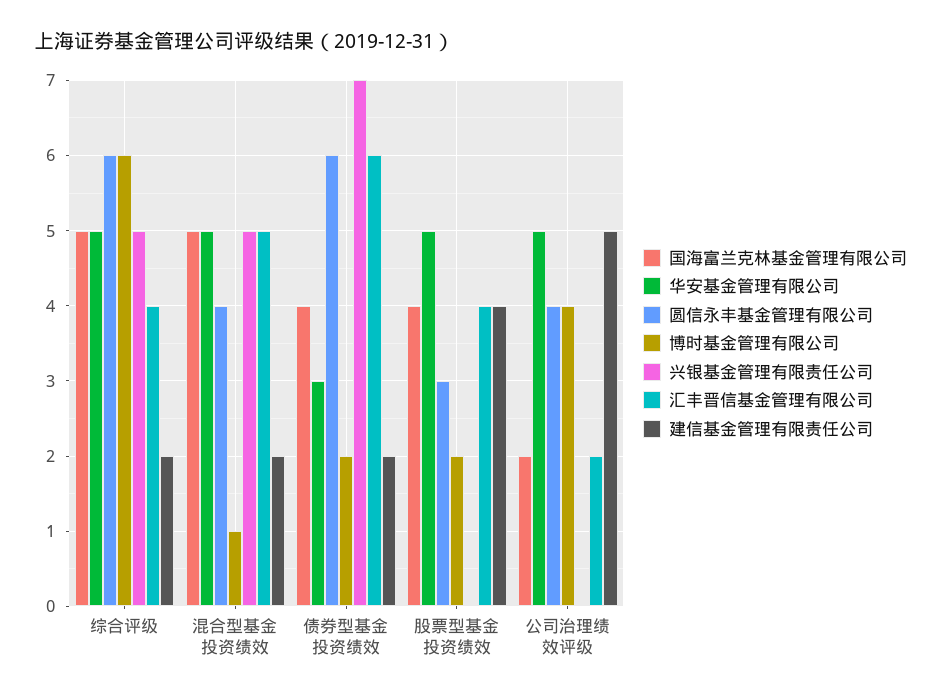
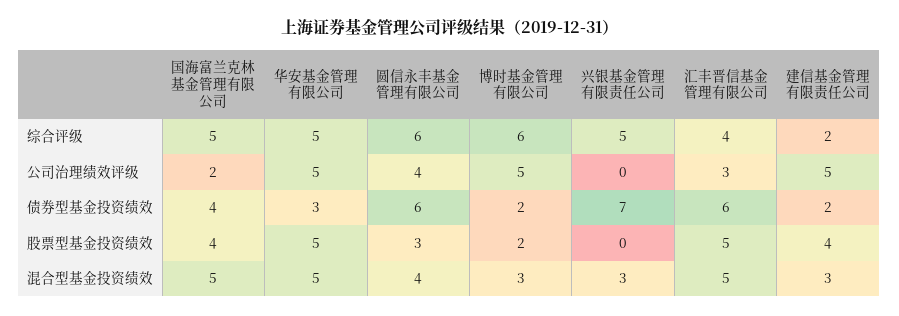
  {
    "国海富兰克林基金管理有限公司": {
      "综合评级": 5,
      "混合型基金投资绩效": 5,
      "债券型基金投资绩效": 4,
      "股票型基金投资绩效": 4,
      "公司治理绩效评级": 2
    },
    "华安基金管理有限公司": {
      "综合评级": 5,
      "混合型基金投资绩效": 5,
      "债券型基金投资绩效": 3,
      "股票型基金投资绩效": 5,
      "公司治理绩效评级": 5
    },
    "圆信永丰基金管理有限公司": {
      "综合评级": 6,
      "混合型基金投资绩效": 4,
      "债券型基金投资绩效": 6,
      "股票型基金投资绩效": 3,
      "公司治理绩效评级": 4
    },
    "博时基金管理有限公司": {
      "综合评级": 6,
-     "混合型基金投资绩效": 1,
+     "混合型基金投资绩效": 3,
      "债券型基金投资绩效": 2,
      "股票型基金投资绩效": 2,
-     "公司治理绩效评级": 4
+     "公司治理绩效评级": 5
    },
    "兴银基金管理有限责任公司": {
      "综合评级": 5,
-     "混合型基金投资绩效": 5,
+     "混合型基金投资绩效": 3,
      "债券型基金投资绩效": 7,
      "股票型基金投资绩效": 0,
      "公司治理绩效评级": 0
    },
    "汇丰晋信基金管理有限公司": {
      "综合评级": 4,
      "混合型基金投资绩效": 5,
      "债券型基金投资绩效": 6,
-     "股票型基金投资绩效": 4,
+     "股票型基金投资绩效": 5,
-     "公司治理绩效评级": 2
+     "公司治理绩效评级": 3
    },
    "建信基金管理有限责任公司": {
      "综合评级": 2,
-     "混合型基金投资绩效": 2,
+     "混合型基金投资绩效": 3,
      "债券型基金投资绩效": 2,
      "股票型基金投资绩效": 4,
      "公司治理绩效评级": 5
    }
  }

